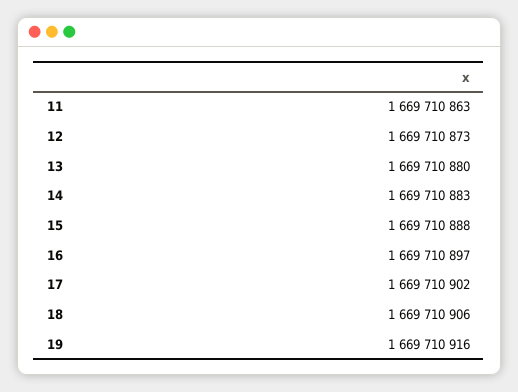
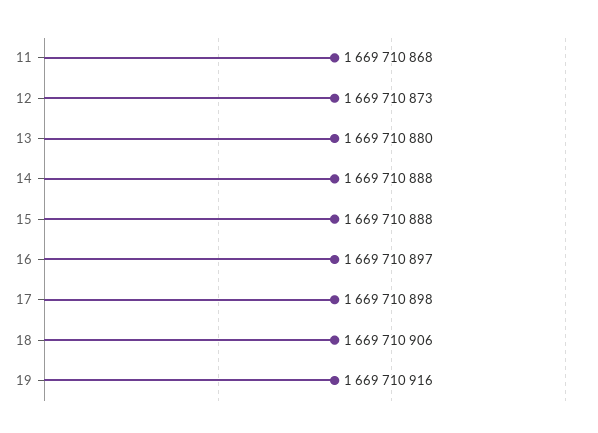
  {
-   "11": 1669710863,
+   "11": 1669710868,
    "12": 1669710873,
    "13": 1669710880,
-   "14": 1669710883,
+   "14": 1669710888,
    "15": 1669710888,
    "16": 1669710897,
-   "17": 1669710902,
+   "17": 1669710898,
    "18": 1669710906,
    "19": 1669710916
  }

